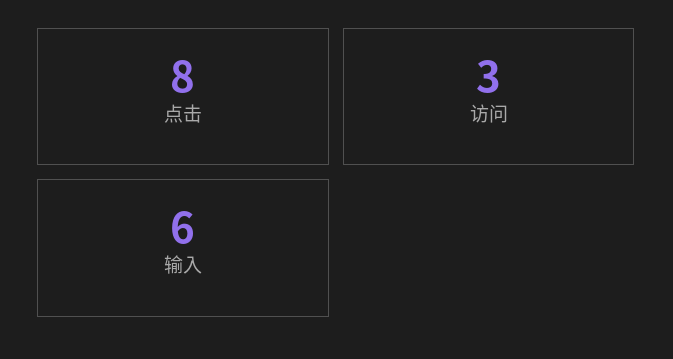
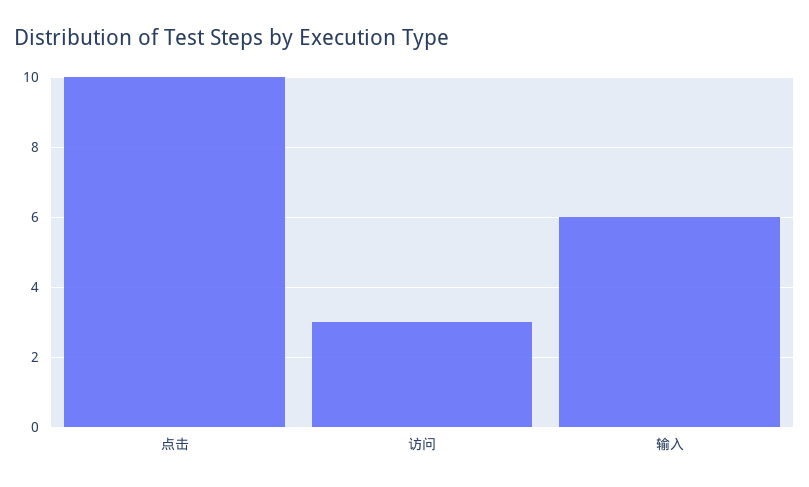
  {
-   "点击": 8,
+   "点击": 10,
    "访问": 3,
    "输入": 6
  }

